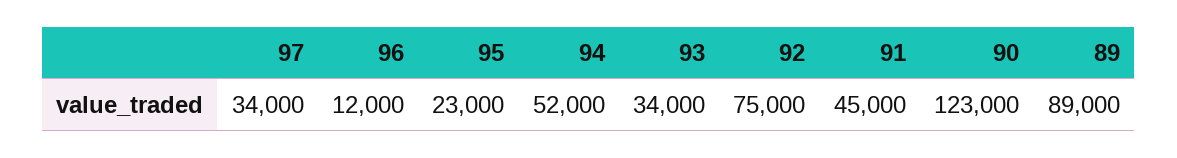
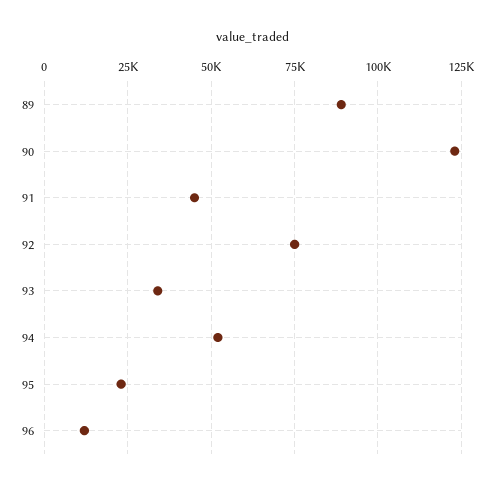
  {
-   "97": 34000,
    "96": 12000,
    "95": 23000,
    "94": 52000,
    "93": 34000,
    "92": 75000,
    "91": 45000,
    "90": 123000,
    "89": 89000
  }

